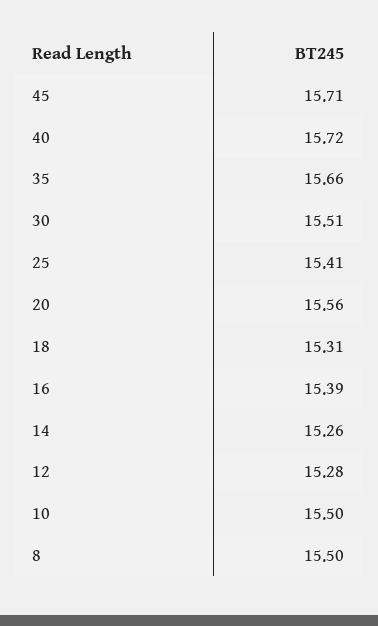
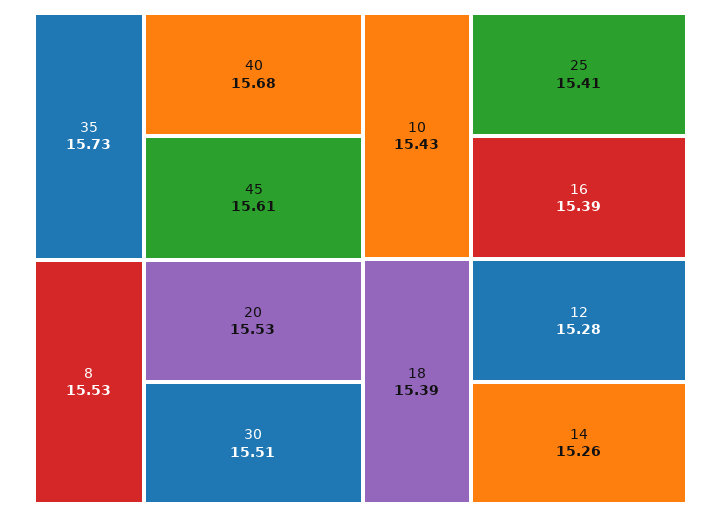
  {
-   "45": 15.71,
+   "45": 15.61,
-   "40": 15.72,
+   "40": 15.68,
-   "35": 15.66,
+   "35": 15.73,
    "30": 15.51,
    "25": 15.41,
-   "20": 15.56,
+   "20": 15.53,
-   "18": 15.31,
+   "18": 15.39,
    "16": 15.39,
    "14": 15.26,
    "12": 15.28,
-   "10": 15.5,
+   "10": 15.43,
-   "8": 15.5
+   "8": 15.53
  }

